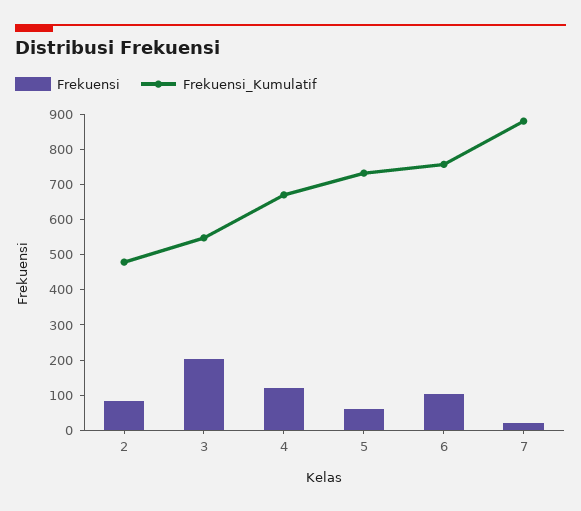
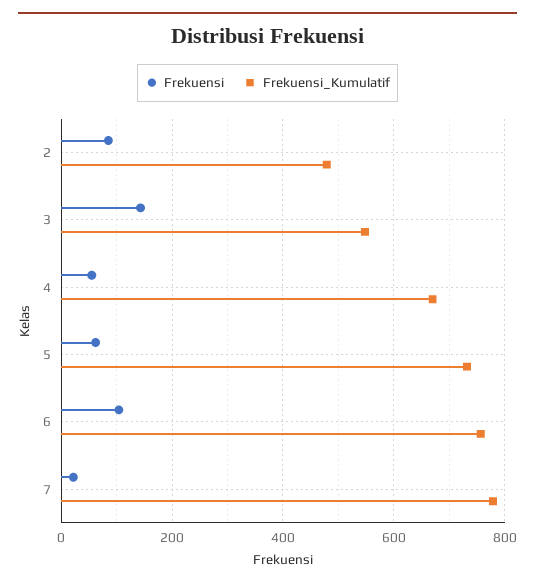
  {
    "Frekuensi": {
      "2": 80,
-     "3": 200,
+     "3": 140,
-     "4": 125,
+     "4": 60,
      "5": 60,
      "6": 100,
      "7": 20
    },
    "Frekuensi_Kumulatif": {
      "2": 480,
      "3": 540,
      "4": 680,
      "5": 740,
      "6": 760,
-     "7": 875
+     "7": 780
    }
  }

